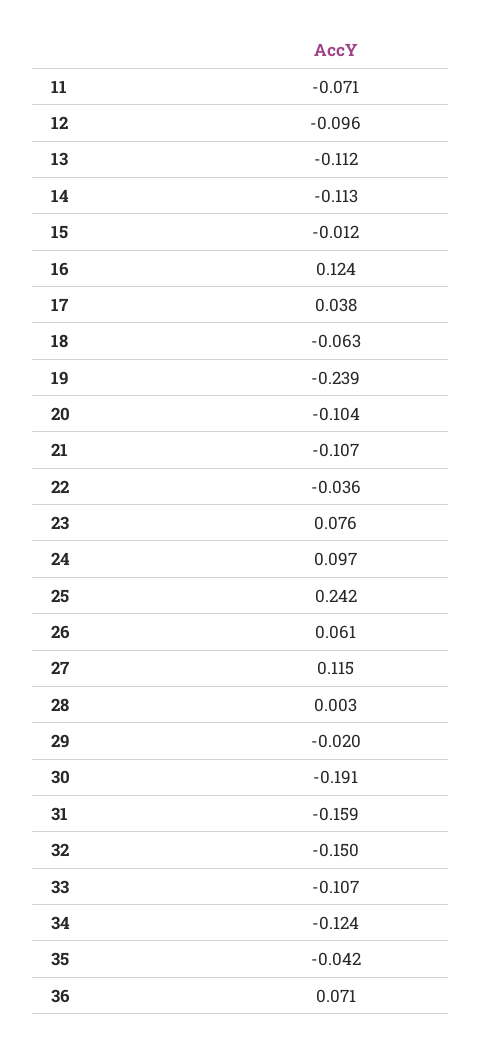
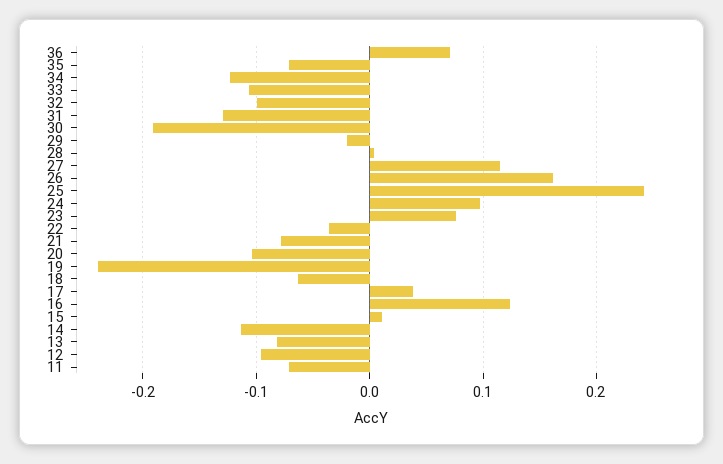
  {
    "11": -0.071,
    "12": -0.096,
-   "13": -0.112,
+   "13": -0.08,
    "14": -0.113,
-   "15": -0.012,
+   "15": 0.01,
    "16": 0.124,
    "17": 0.038,
    "18": -0.063,
    "19": -0.239,
    "20": -0.104,
-   "21": -0.107,
+   "21": -0.08,
    "22": -0.036,
    "23": 0.076,
    "24": 0.097,
    "25": 0.242,
-   "26": 0.061,
+   "26": 0.16,
    "27": 0.115,
    "28": 0.003,
    "29": -0.02,
    "30": -0.191,
-   "31": -0.159,
+   "31": -0.13,
-   "32": -0.15,
+   "32": -0.1,
    "33": -0.107,
    "34": -0.124,
-   "35": -0.042,
+   "35": -0.07,
    "36": 0.071
  }

